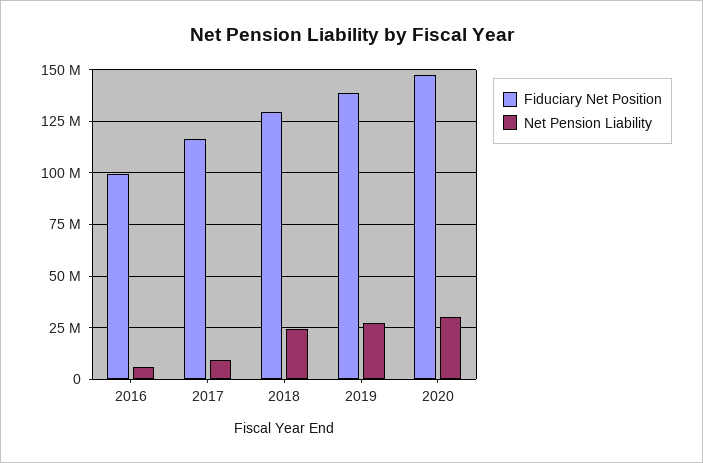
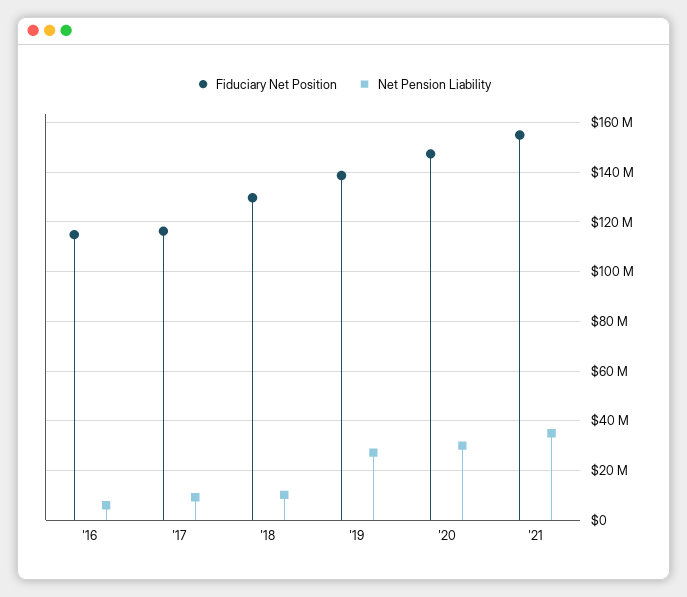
  {
    "Fiduciary Net Position": {
-     "2016": 100000000,
+     "2016": 115000000,
      "2017": 117500000,
      "2018": 130000000,
      "2019": 137500000,
-     "2020": 147500000
+     "2020": 147500000,
+     "'21": 155000000
    },
    "Net Pension Liability": {
      "2016": 5000000,
      "2017": 10000000,
-     "2018": 25000000,
+     "2018": 10000000,
      "2019": 27500000,
-     "2020": 30000000
+     "2020": 30000000,
+     "'21": 35000000
    }
  }

